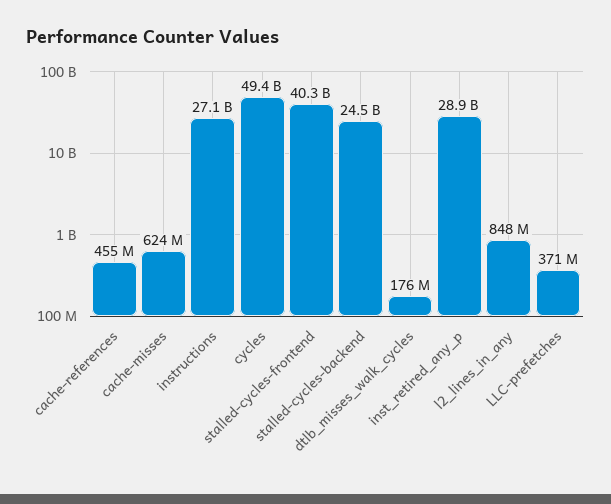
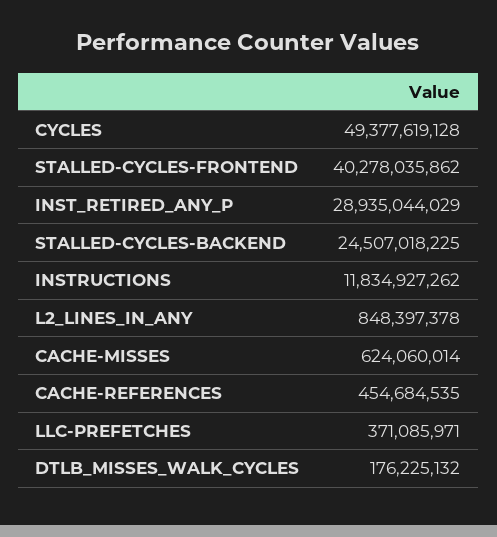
  {
    "cache-references": 454684535,
    "cache-misses": 624060014,
-   "instructions": 27100000000,
+   "instructions": 11834927262,
    "cycles": 49377619128,
    "stalled-cycles-frontend": 40278035862,
    "stalled-cycles-backend": 24507018225,
    "dtlb_misses_walk_cycles": 176225132,
    "inst_retired_any_p": 28935044029,
    "l2_lines_in_any": 848397378,
    "LLC-prefetches": 371085971
  }

